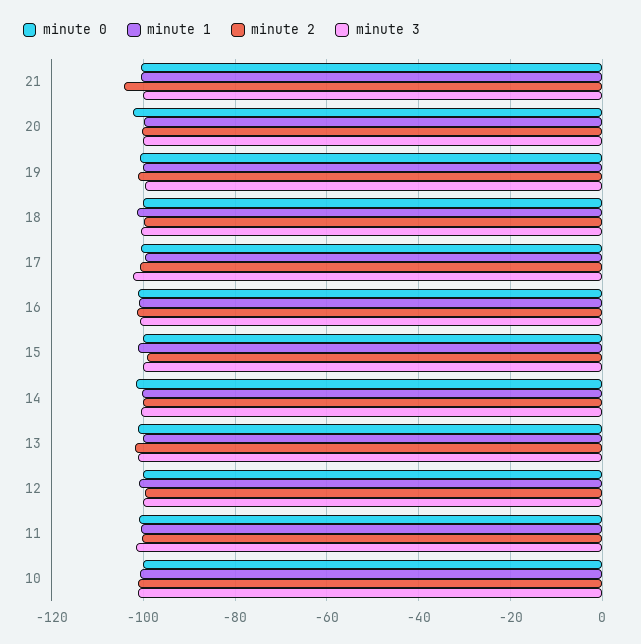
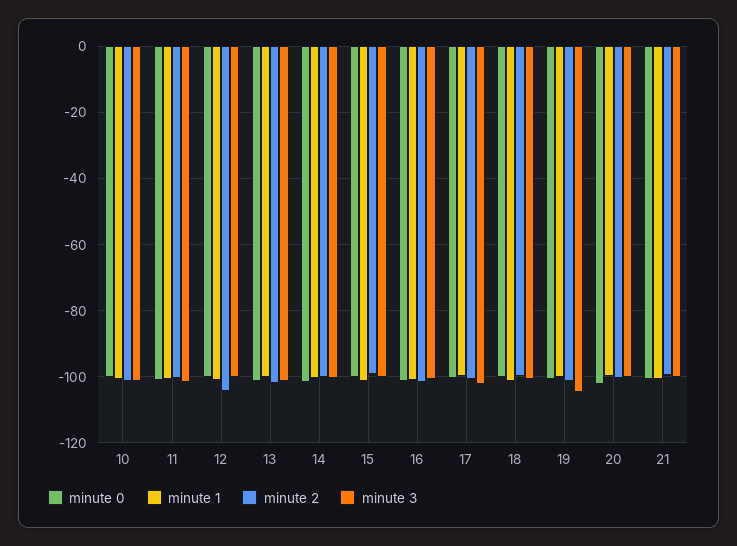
  {
    "minute 0": {
      "21": -100,
      "20": -102,
      "19": -100,
      "18": -100,
      "17": -100,
      "16": -102,
      "15": -100,
      "14": -102,
      "13": -102,
      "12": -100,
      "11": -100,
      "10": -100
    },
    "minute 1": {
      "21": -100,
      "20": -100,
      "19": -100,
      "18": -102,
      "17": -100,
      "16": -100,
      "15": -102,
      "14": -100,
      "13": -100,
      "12": -102,
      "11": -100,
      "10": -100
    },
    "minute 2": {
-     "21": -104,
+     "21": -100,
      "20": -100,
      "19": -102,
      "18": -100,
      "17": -100,
      "16": -102,
      "15": -100,
      "14": -100,
      "13": -102,
-     "12": -100,
+     "12": -104,
      "11": -100,
      "10": -102
    },
    "minute 3": {
      "21": -100,
      "20": -100,
-     "19": -100,
+     "19": -104,
      "18": -100,
      "17": -102,
      "16": -100,
      "15": -100,
      "14": -100,
      "13": -102,
      "12": -100,
      "11": -102,
      "10": -102
    }
  }

